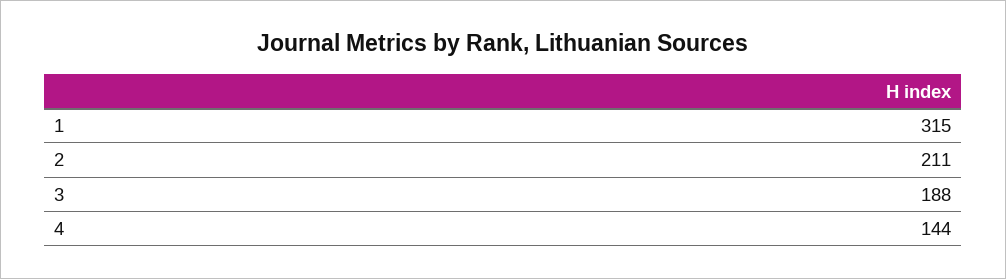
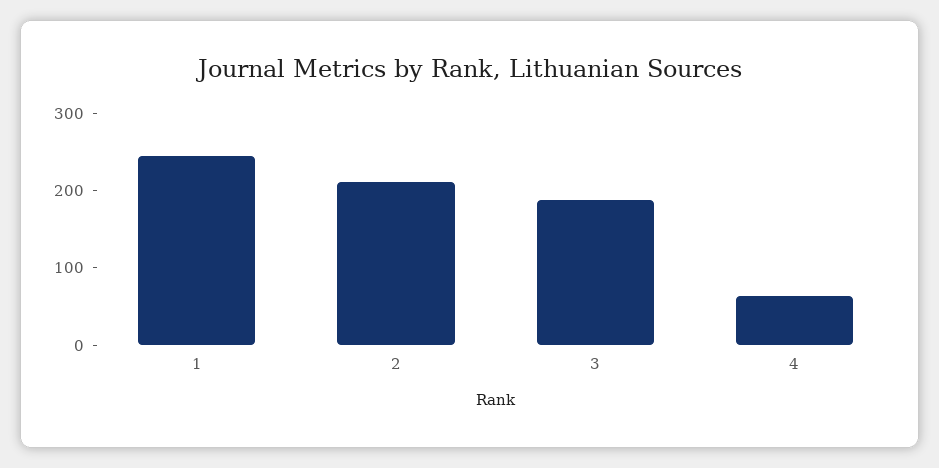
  {
-   "1": 315,
+   "1": 240,
    "2": 211,
    "3": 188,
-   "4": 144
+   "4": 60
  }

